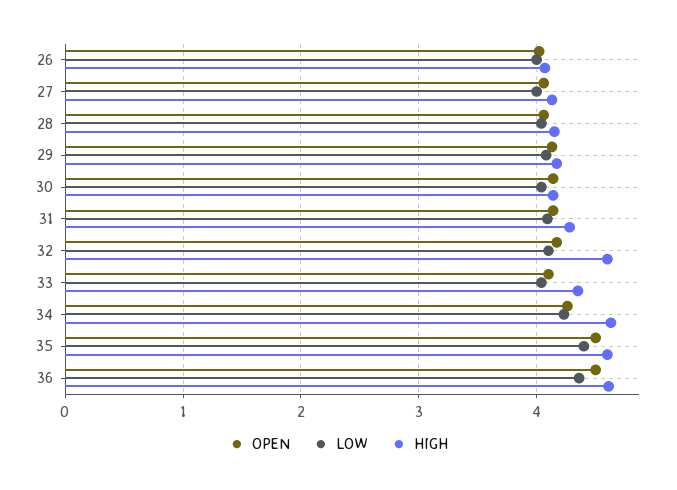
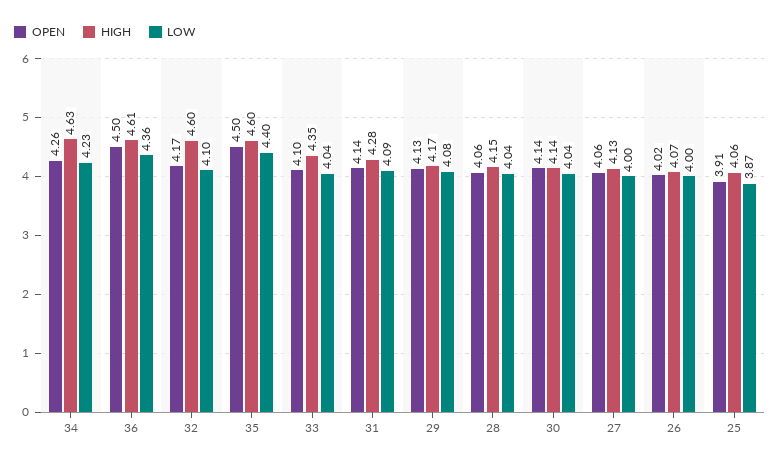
  {
    "OPEN": {
      "26": 4.02,
      "27": 4.06,
      "28": 4.06,
      "29": 4.13,
      "30": 4.14,
      "31": 4.14,
      "32": 4.17,
      "33": 4.1,
      "34": 4.26,
      "35": 4.5,
-     "36": 4.5
+     "36": 4.5,
+     "25": 3.91
    },
    "LOW": {
      "26": 4,
      "27": 4,
      "28": 4.04,
      "29": 4.08,
      "30": 4.04,
      "31": 4.09,
      "32": 4.1,
      "33": 4.04,
      "34": 4.23,
      "35": 4.4,
-     "36": 4.36
+     "36": 4.36,
+     "25": 3.87
    },
    "HIGH": {
      "26": 4.07,
      "27": 4.13,
      "28": 4.15,
      "29": 4.17,
      "30": 4.14,
      "31": 4.28,
      "32": 4.6,
      "33": 4.35,
      "34": 4.63,
      "35": 4.6,
-     "36": 4.61
+     "36": 4.61,
+     "25": 4.06
    }
  }

